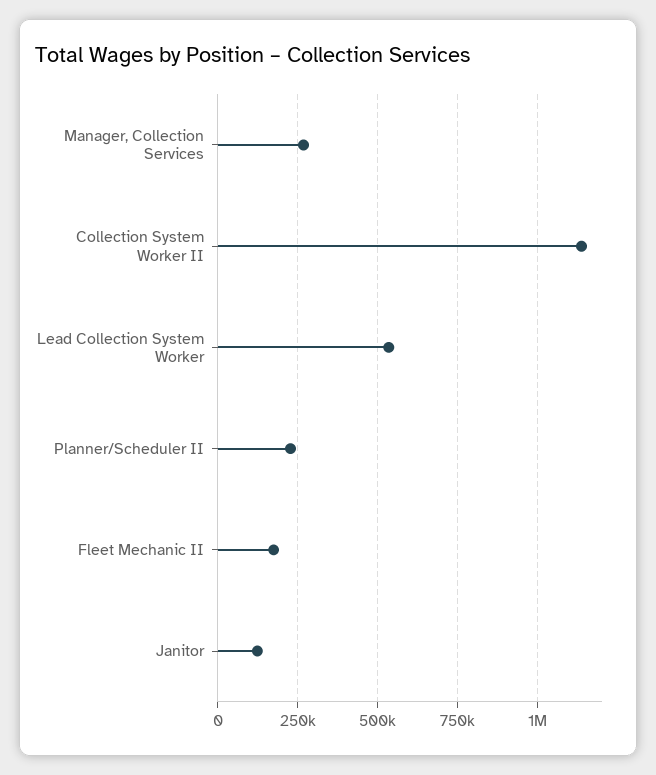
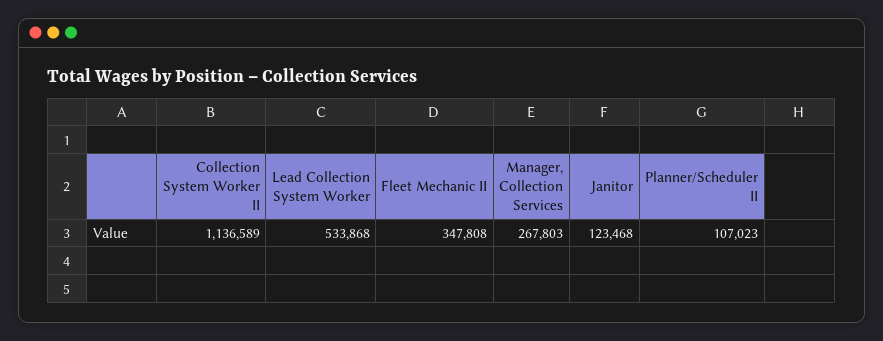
  {
    "Manager, Collection Services": 267803,
    "Collection System Worker II": 1136589,
    "Lead Collection System Worker": 533868,
-   "Planner/Scheduler II": 225000,
+   "Planner/Scheduler II": 107023,
-   "Fleet Mechanic II": 175000,
+   "Fleet Mechanic II": 347808,
    "Janitor": 123468
  }

